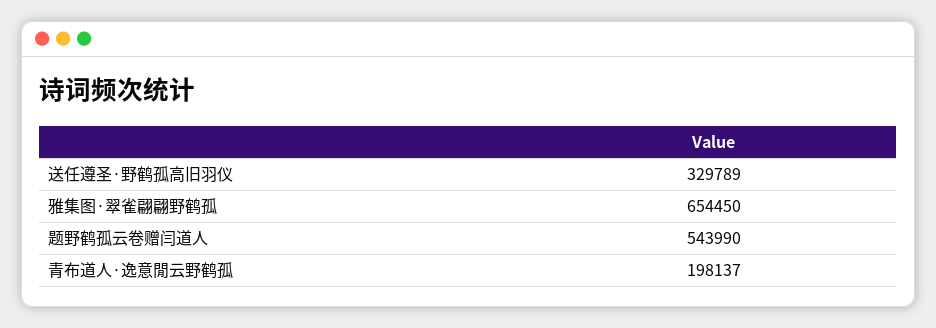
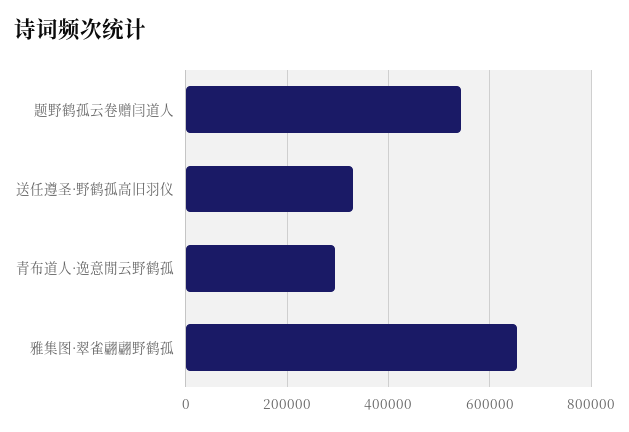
  {
    "送任遵圣·野鹤孤高旧羽仪": 329789,
    "雅集图·翠雀翩翩野鹤孤": 654450,
    "题野鹤孤云卷赠闫道人": 543990,
-   "青布道人·逸意閒云野鹤孤": 198137
+   "青布道人·逸意閒云野鹤孤": 300000
  }

